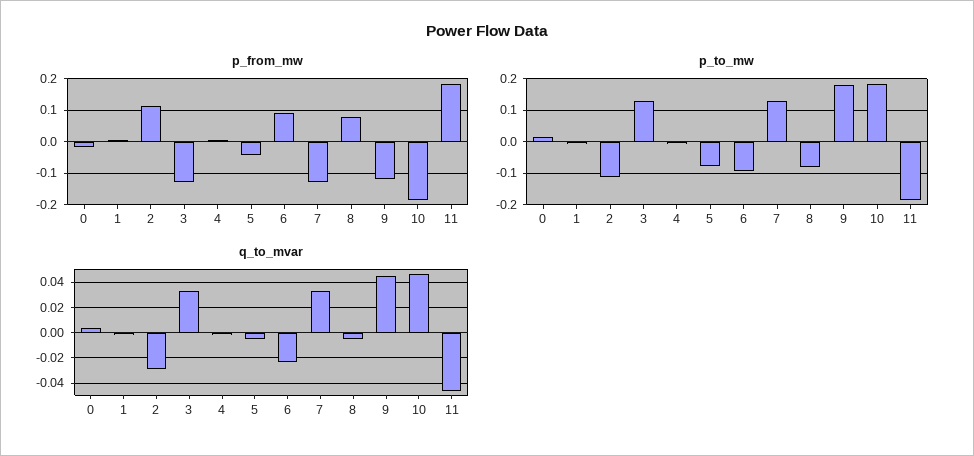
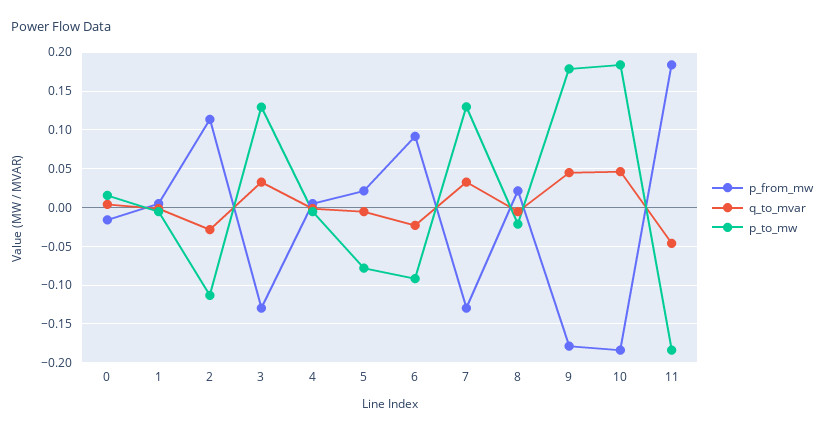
  {
    "p_from_mw": {
      "0": -0.02,
      "1": 0.01,
      "2": 0.11,
      "3": -0.13,
      "4": 0.01,
-     "5": -0.04,
+     "5": 0.02,
      "6": 0.09,
      "7": -0.13,
-     "8": 0.08,
+     "8": 0.02,
-     "9": -0.12,
+     "9": -0.18,
      "10": -0.18,
      "11": 0.18
    },
    "p_to_mw": {
      "0": 0.02,
      "1": -0.01,
      "2": -0.11,
      "3": 0.13,
      "4": -0.01,
      "5": -0.08,
      "6": -0.09,
      "7": 0.13,
-     "8": -0.08,
+     "8": -0.02,
      "9": 0.18,
      "10": 0.18,
      "11": -0.18
    },
    "q_to_mvar": {
      "0": 0.005,
      "1": 0,
      "2": -0.03,
      "3": 0.035,
      "4": 0,
      "5": -0.005,
      "6": -0.025,
      "7": 0.035,
      "8": -0.005,
      "9": 0.045,
      "10": 0.045,
      "11": -0.045
    }
  }

